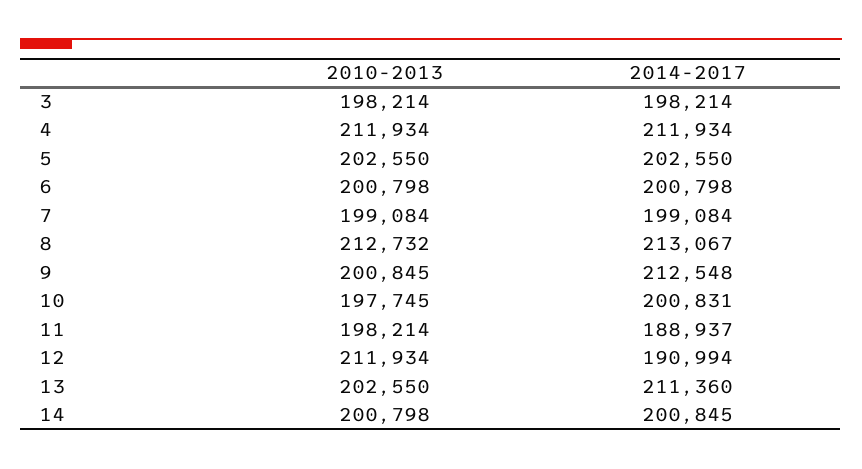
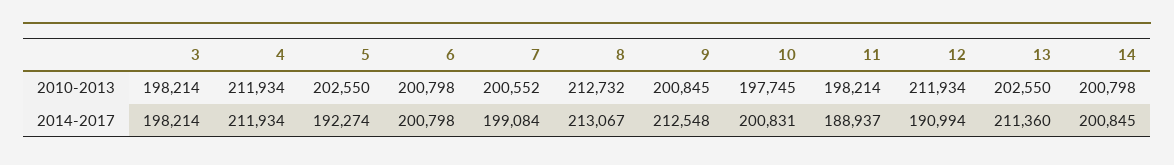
  {
    "2010-2013": {
      "3": 198214,
      "4": 211934,
      "5": 202550,
      "6": 200798,
-     "7": 199084,
+     "7": 200552,
      "8": 212732,
      "9": 200845,
      "10": 197745,
      "11": 198214,
      "12": 211934,
      "13": 202550,
      "14": 200798
    },
    "2014-2017": {
      "3": 198214,
      "4": 211934,
-     "5": 202550,
+     "5": 192274,
      "6": 200798,
      "7": 199084,
      "8": 213067,
      "9": 212548,
      "10": 200831,
      "11": 188937,
      "12": 190994,
      "13": 211360,
      "14": 200845
    }
  }

